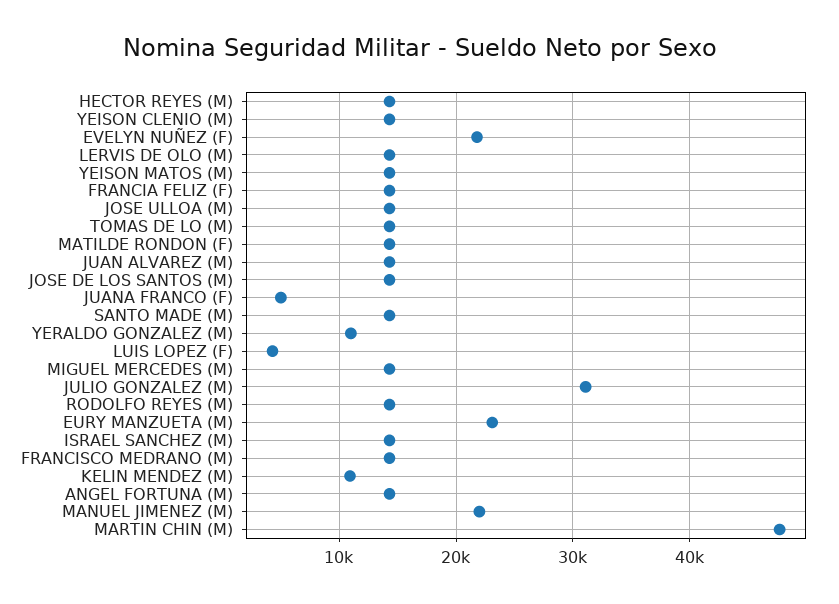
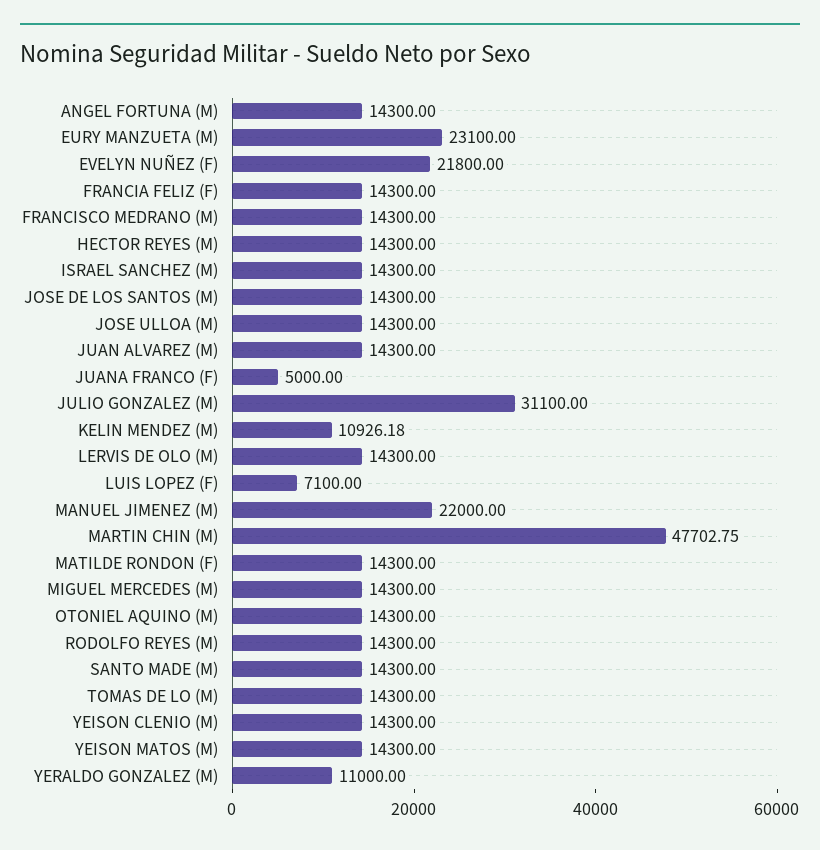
  {
    "HECTOR REYES (M)": 14300,
    "YEISON CLENIO (M)": 14300,
    "EVELYN NUÑEZ (F)": 21800,
    "LERVIS DE OLO (M)": 14300,
    "YEISON MATOS (M)": 14300,
    "FRANCIA FELIZ (F)": 14300,
    "JOSE ULLOA (M)": 14300,
    "TOMAS DE LO (M)": 14300,
    "MATILDE RONDON (F)": 14300,
    "JUAN ALVAREZ (M)": 14300,
    "JOSE DE LOS SANTOS (M)": 14300,
    "JUANA FRANCO (F)": 5000,
    "SANTO MADE (M)": 14300,
    "YERALDO GONZALEZ (M)": 11000,
-   "LUIS LOPEZ (F)": 4000,
+   "LUIS LOPEZ (F)": 7100,
    "MIGUEL MERCEDES (M)": 14300,
    "JULIO GONZALEZ (M)": 31100,
    "RODOLFO REYES (M)": 14300,
    "EURY MANZUETA (M)": 23100,
    "ISRAEL SANCHEZ (M)": 14300,
    "FRANCISCO MEDRANO (M)": 14300,
    "KELIN MENDEZ (M)": 10926.18,
    "ANGEL FORTUNA (M)": 14300,
    "MANUEL JIMENEZ (M)": 22000,
-   "MARTIN CHIN (M)": 47702.75
+   "MARTIN CHIN (M)": 47702.75,
+   "OTONIEL AQUINO (M)": 14300
  }

